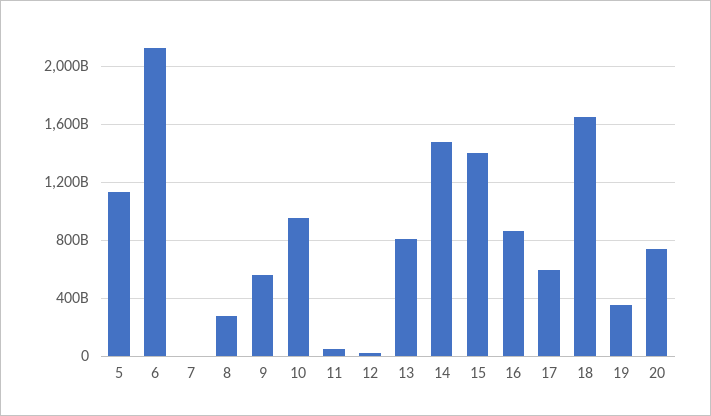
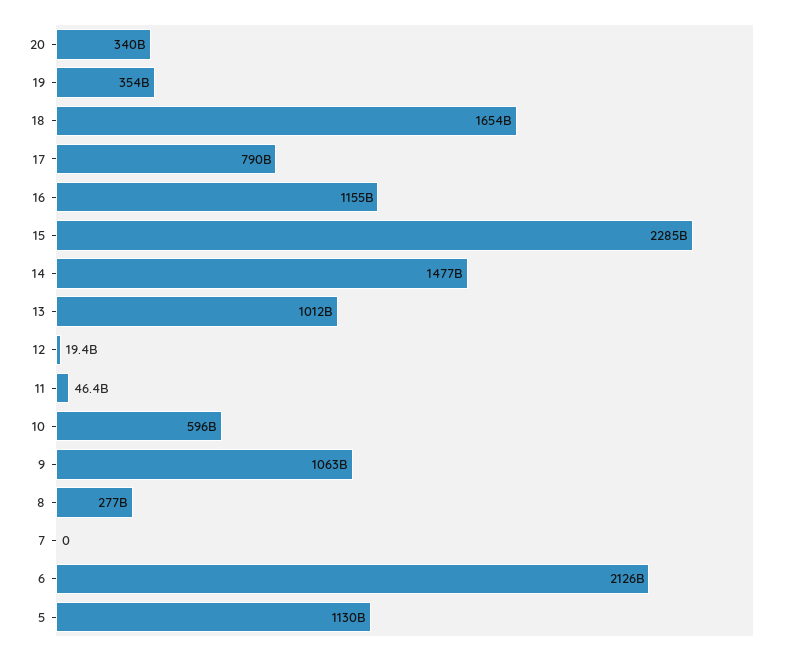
  {
    "5": 1130000000000,
    "6": 2126000000000,
    "7": 0,
    "8": 277000000000,
-   "9": 550000000000,
+   "9": 1063000000000,
-   "10": 950000000000,
+   "10": 596000000000,
    "11": 46400000000,
    "12": 19400000000,
-   "13": 800000000000,
+   "13": 1012000000000,
    "14": 1477000000000,
-   "15": 1400000000000,
+   "15": 2285000000000,
-   "16": 850000000000,
+   "16": 1155000000000,
-   "17": 600000000000,
+   "17": 790000000000,
    "18": 1654000000000,
    "19": 354000000000,
-   "20": 750000000000
+   "20": 340000000000
  }

